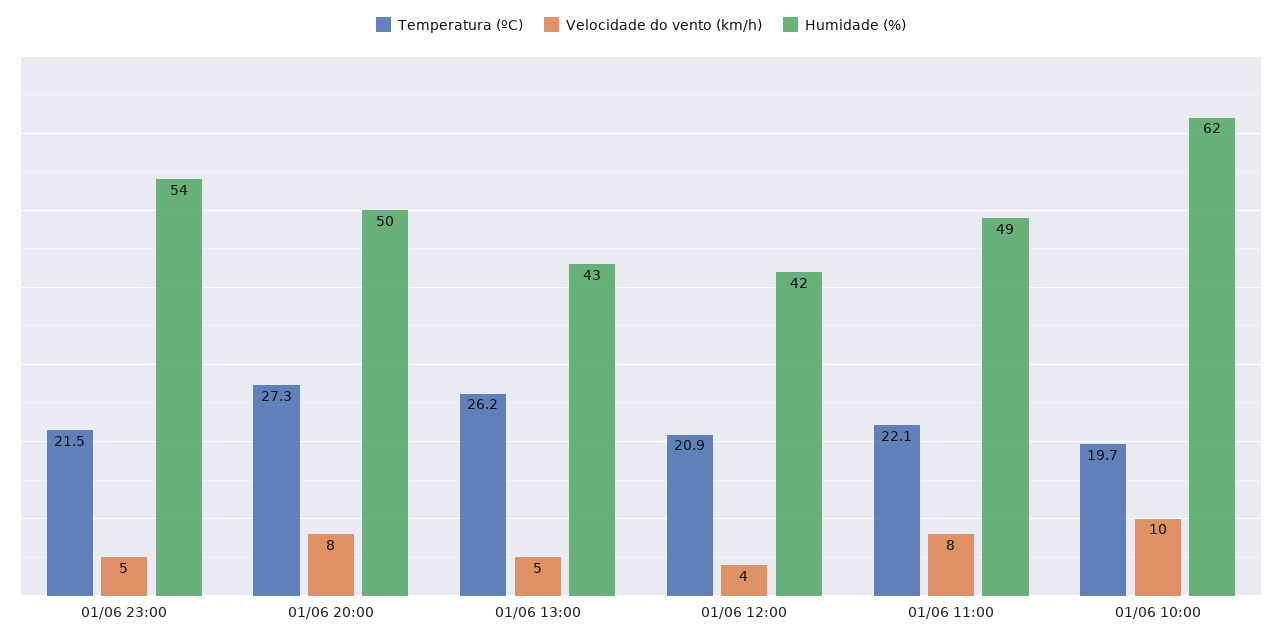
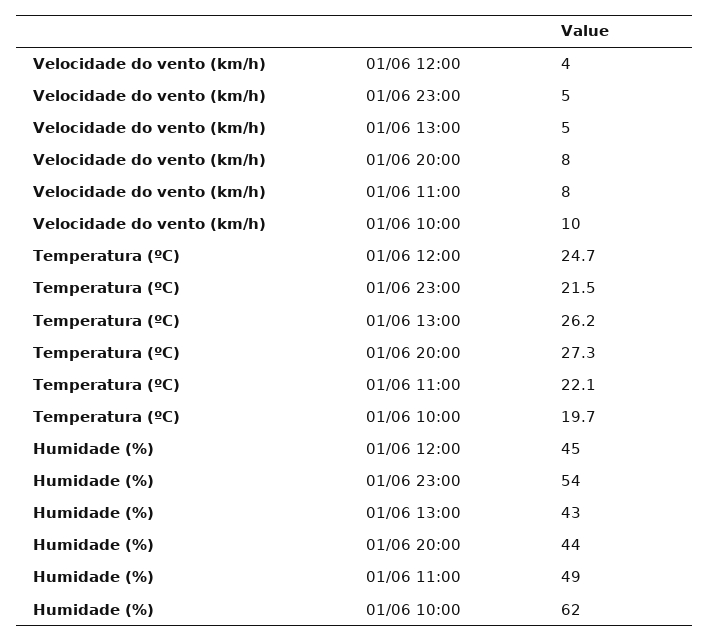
  {
    "Temperatura (ºC)": {
      "01/06 23:00": 21.5,
      "01/06 20:00": 27.3,
      "01/06 13:00": 26.2,
-     "01/06 12:00": 20.9,
+     "01/06 12:00": 24.7,
      "01/06 11:00": 22.1,
      "01/06 10:00": 19.7
    },
    "Velocidade do vento (km/h)": {
      "01/06 23:00": 5,
      "01/06 20:00": 8,
      "01/06 13:00": 5,
      "01/06 12:00": 4,
      "01/06 11:00": 8,
      "01/06 10:00": 10
    },
    "Humidade (%)": {
      "01/06 23:00": 54,
-     "01/06 20:00": 50,
+     "01/06 20:00": 44,
      "01/06 13:00": 43,
-     "01/06 12:00": 42,
+     "01/06 12:00": 45,
      "01/06 11:00": 49,
      "01/06 10:00": 62
    }
  }

